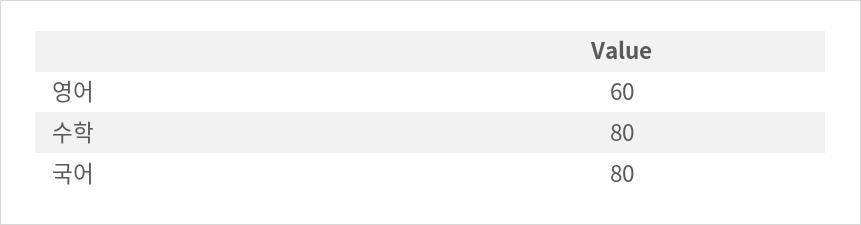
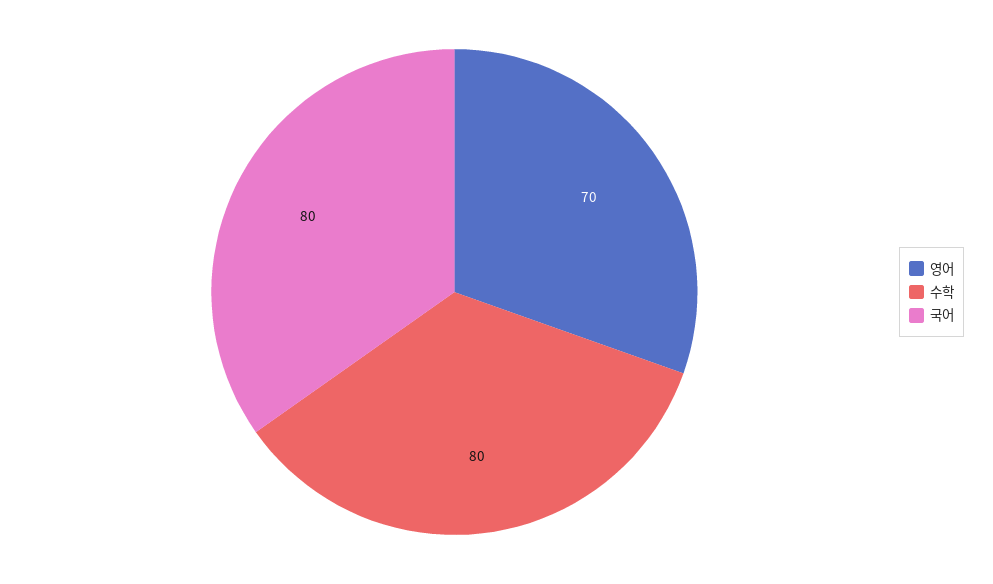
  {
-   "영어": 60,
+   "영어": 70,
    "수학": 80,
    "국어": 80
  }

